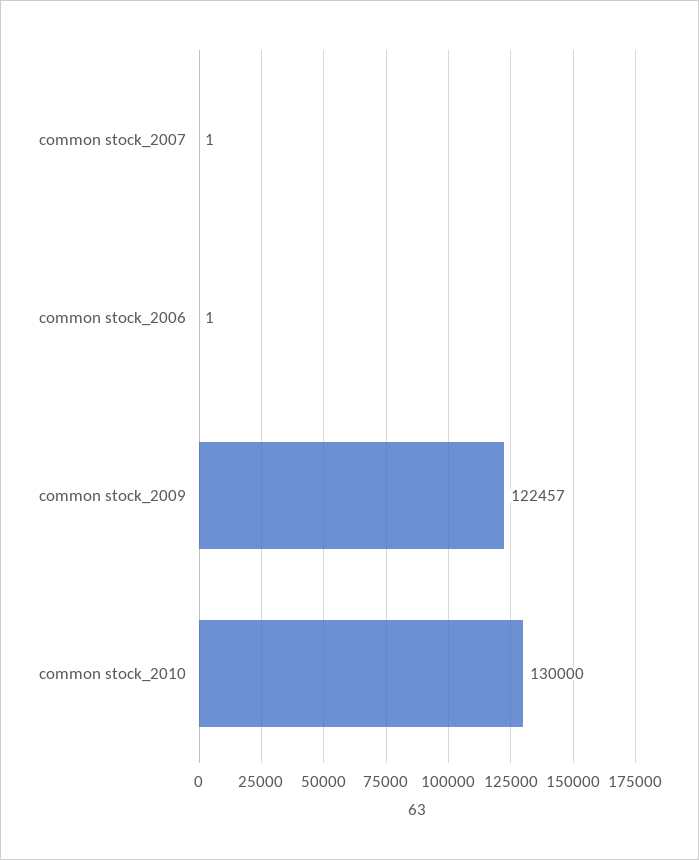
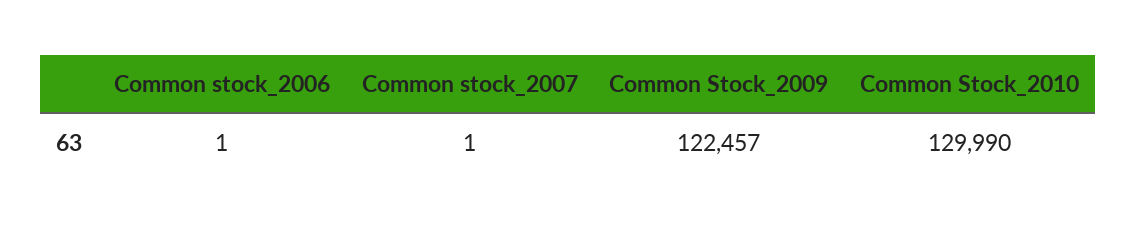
  {
    "common stock_2007": 1,
    "common stock_2006": 1,
    "common stock_2009": 122457,
-   "common stock_2010": 130000
+   "common stock_2010": 129990
  }

